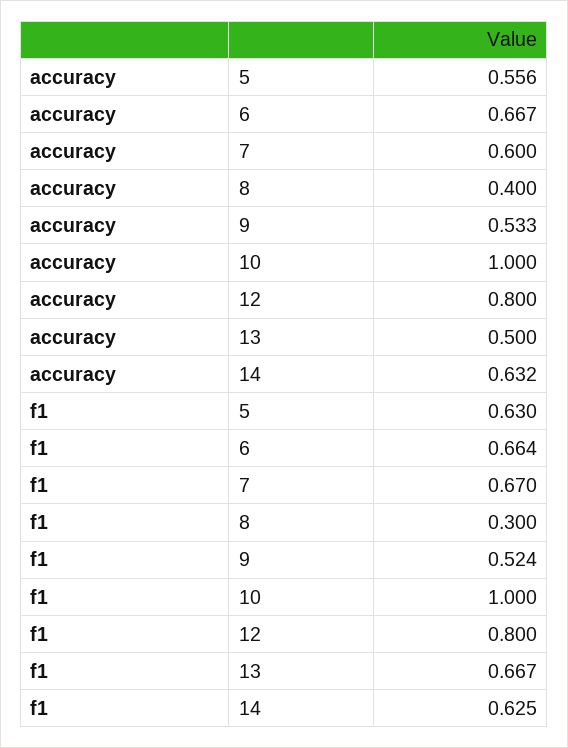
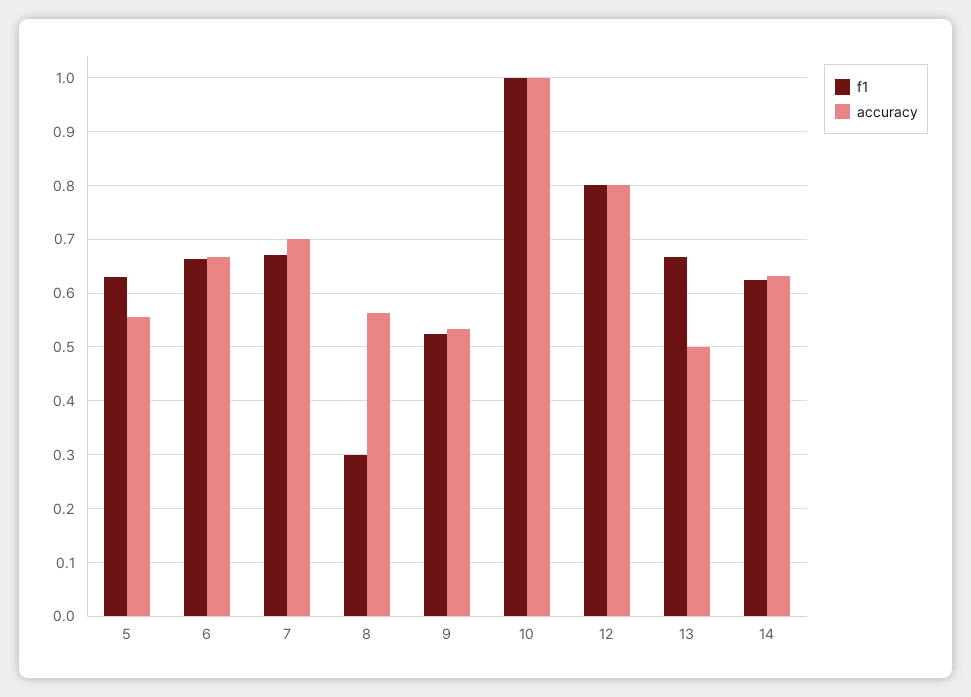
  {
    "accuracy": {
      "5": 0.556,
      "6": 0.667,
-     "7": 0.6,
+     "7": 0.7,
-     "8": 0.4,
+     "8": 0.56,
      "9": 0.533,
      "10": 1,
      "12": 0.8,
      "13": 0.5,
      "14": 0.632
    },
    "f1": {
      "5": 0.63,
      "6": 0.664,
      "7": 0.67,
      "8": 0.3,
      "9": 0.524,
      "10": 1,
      "12": 0.8,
      "13": 0.667,
      "14": 0.625
    }
  }

